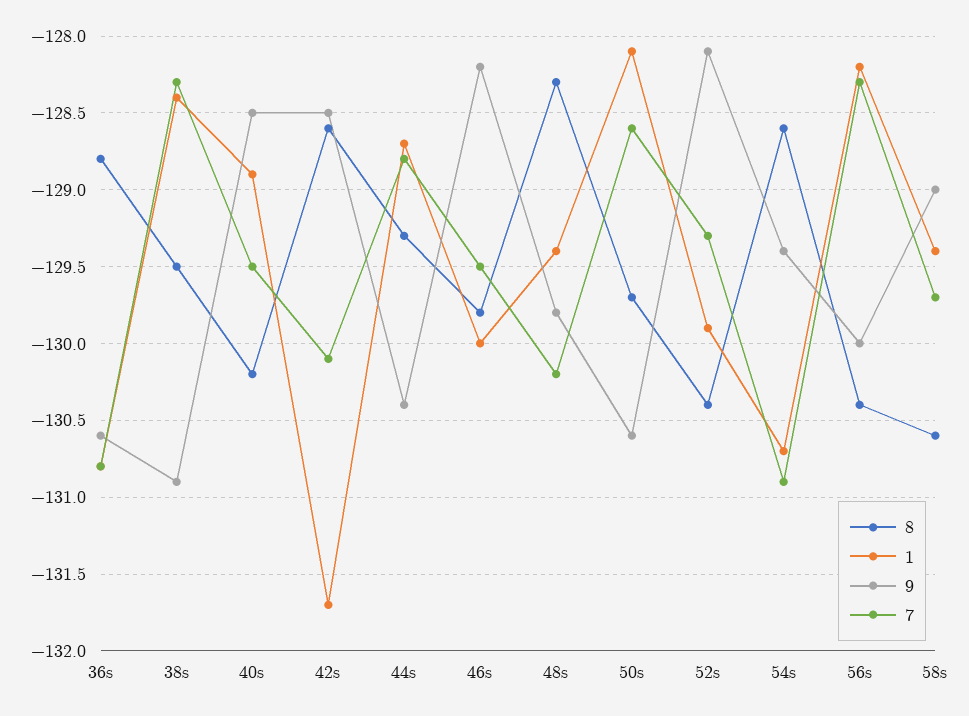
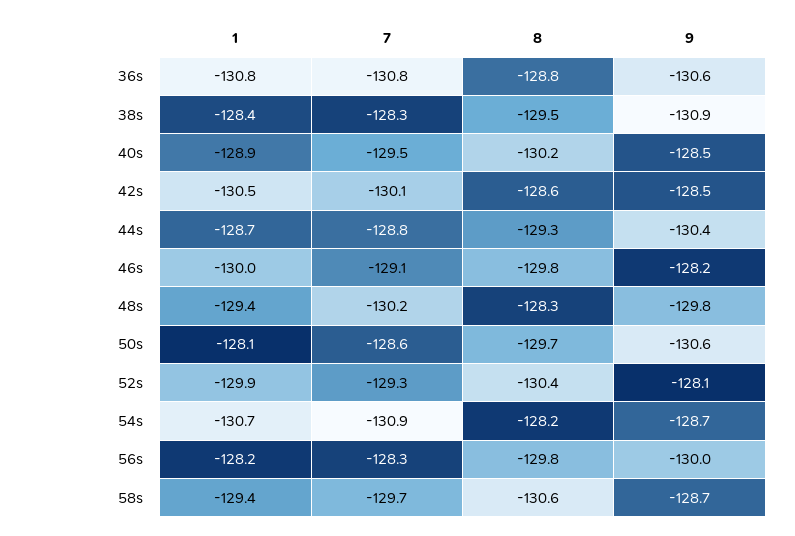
  {
    "8": {
      "36s": -128.8,
      "38s": -129.5,
      "40s": -130.2,
      "42s": -128.6,
      "44s": -129.3,
      "46s": -129.8,
      "48s": -128.3,
      "50s": -129.7,
      "52s": -130.4,
-     "54s": -128.6,
+     "54s": -128.2,
-     "56s": -130.4,
+     "56s": -129.8,
      "58s": -130.6
    },
    "1": {
      "36s": -130.8,
      "38s": -128.4,
      "40s": -128.9,
-     "42s": -131.7,
+     "42s": -130.5,
      "44s": -128.7,
      "46s": -130,
      "48s": -129.4,
      "50s": -128.1,
      "52s": -129.9,
      "54s": -130.7,
      "56s": -128.2,
      "58s": -129.4
    },
    "9": {
      "36s": -130.6,
      "38s": -130.9,
      "40s": -128.5,
      "42s": -128.5,
      "44s": -130.4,
      "46s": -128.2,
      "48s": -129.8,
      "50s": -130.6,
      "52s": -128.1,
-     "54s": -129.4,
+     "54s": -128.7,
      "56s": -130,
-     "58s": -129
+     "58s": -128.7
    },
    "7": {
      "36s": -130.8,
      "38s": -128.3,
      "40s": -129.5,
      "42s": -130.1,
      "44s": -128.8,
-     "46s": -129.5,
+     "46s": -129.1,
      "48s": -130.2,
      "50s": -128.6,
      "52s": -129.3,
      "54s": -130.9,
      "56s": -128.3,
      "58s": -129.7
    }
  }

